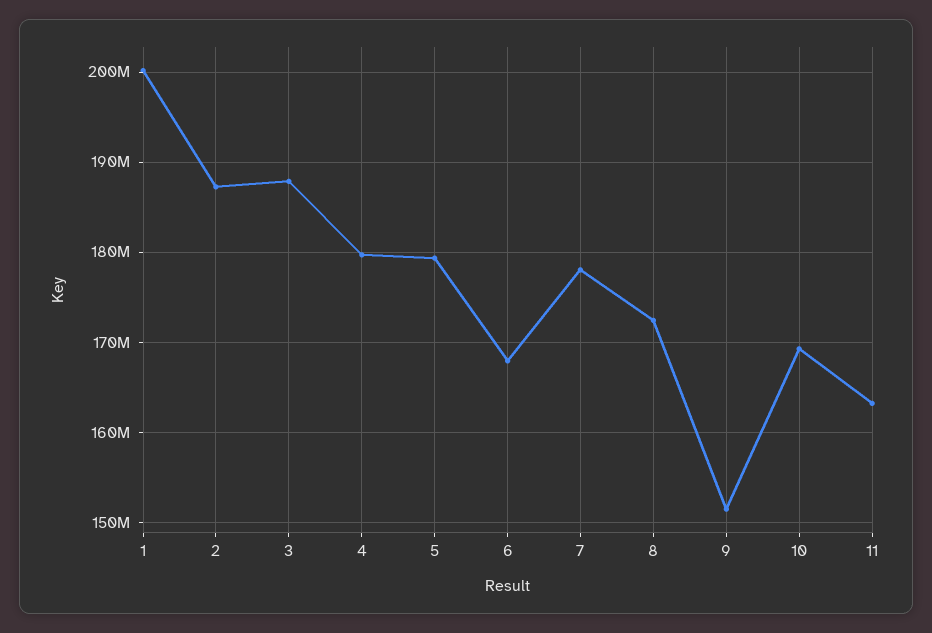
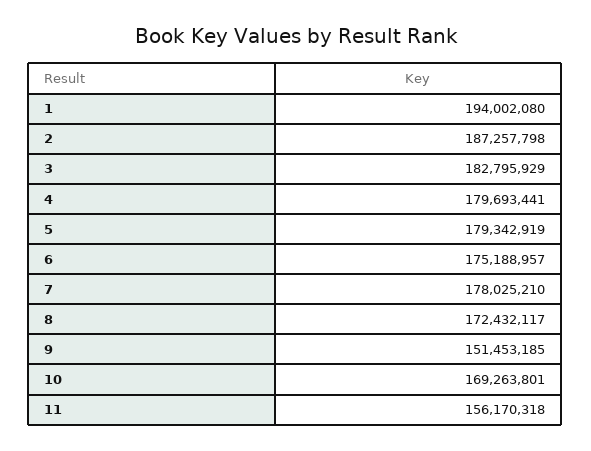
  {
-   "1": 200000000,
+   "1": 194002080,
    "2": 187257798,
-   "3": 188000000,
+   "3": 182795929,
    "4": 179693441,
    "5": 179342919,
-   "6": 168000000,
+   "6": 175188957,
    "7": 178025210,
    "8": 172432117,
    "9": 151453185,
    "10": 169263801,
-   "11": 163000000
+   "11": 156170318
  }

